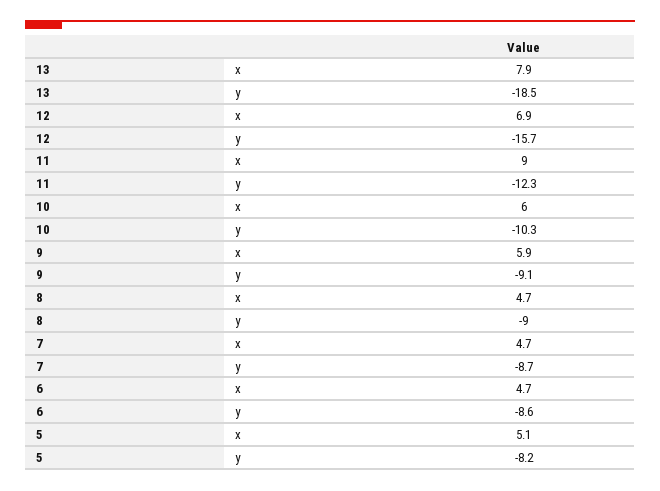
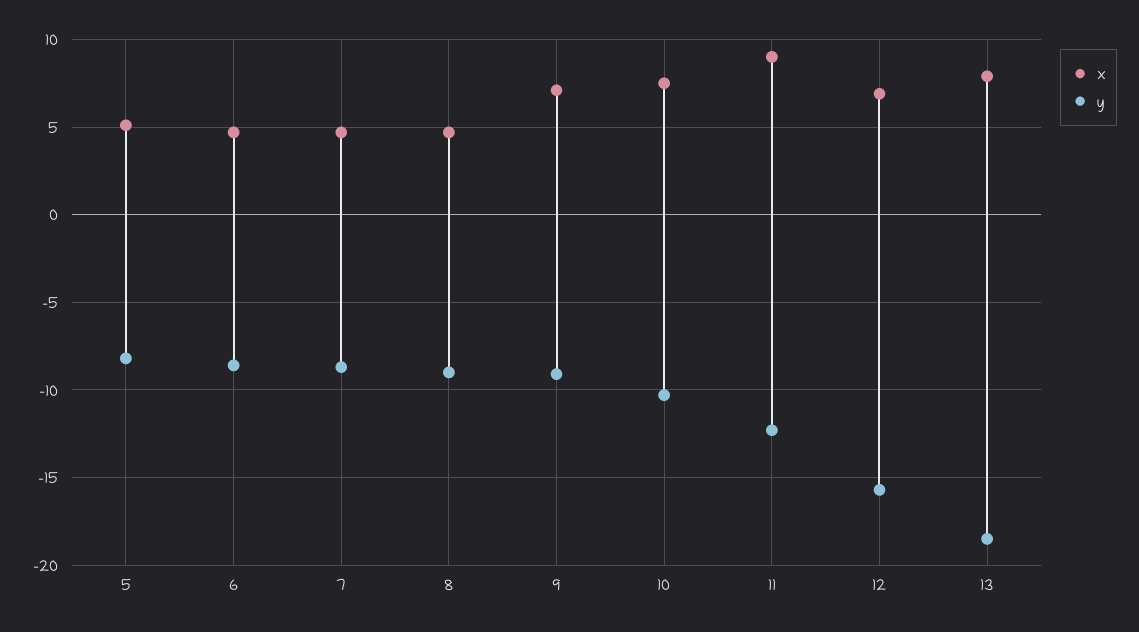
  {
    "x": {
      "13": 7.9,
      "12": 6.9,
      "11": 9,
-     "10": 6,
+     "10": 7.5,
-     "9": 5.9,
+     "9": 7,
      "8": 4.7,
      "7": 4.7,
      "6": 4.7,
      "5": 5.1
    },
    "y": {
      "13": -18.5,
      "12": -15.7,
      "11": -12.3,
      "10": -10.3,
      "9": -9.1,
      "8": -9,
      "7": -8.7,
      "6": -8.6,
      "5": -8.2
    }
  }

